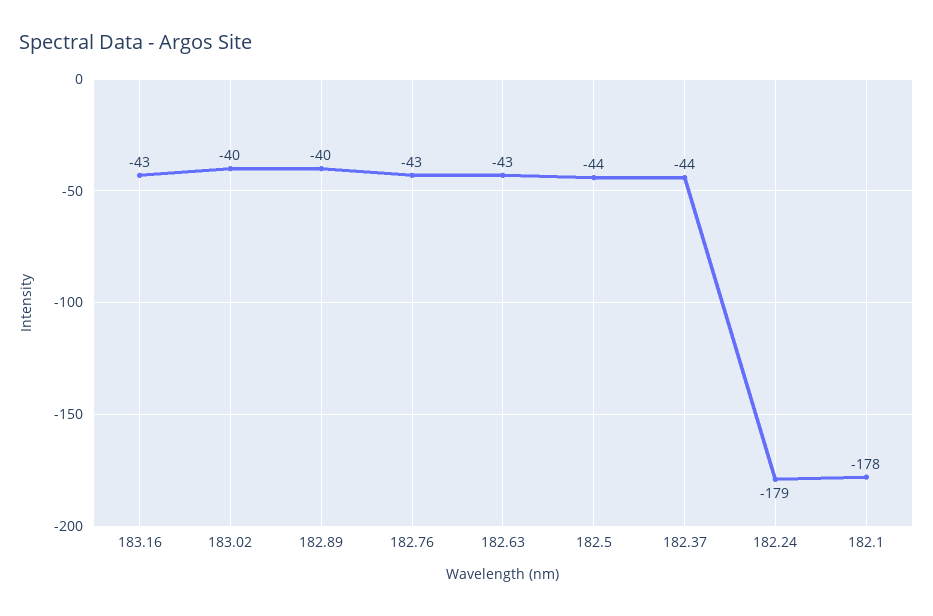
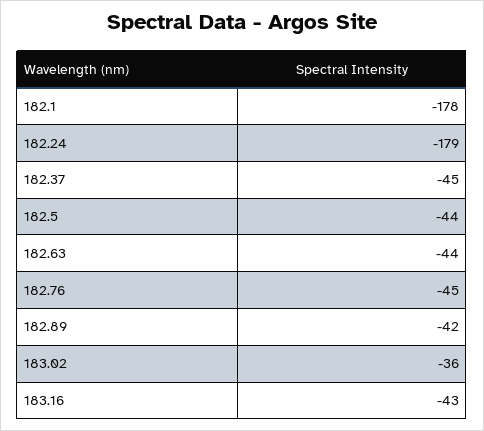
  {
    "183.16": -43,
-   "183.02": -40,
+   "183.02": -36,
-   "182.89": -40,
+   "182.89": -42,
-   "182.76": -43,
+   "182.76": -45,
-   "182.63": -43,
+   "182.63": -44,
    "182.5": -44,
-   "182.37": -44,
+   "182.37": -45,
    "182.24": -179,
    "182.1": -178
  }

